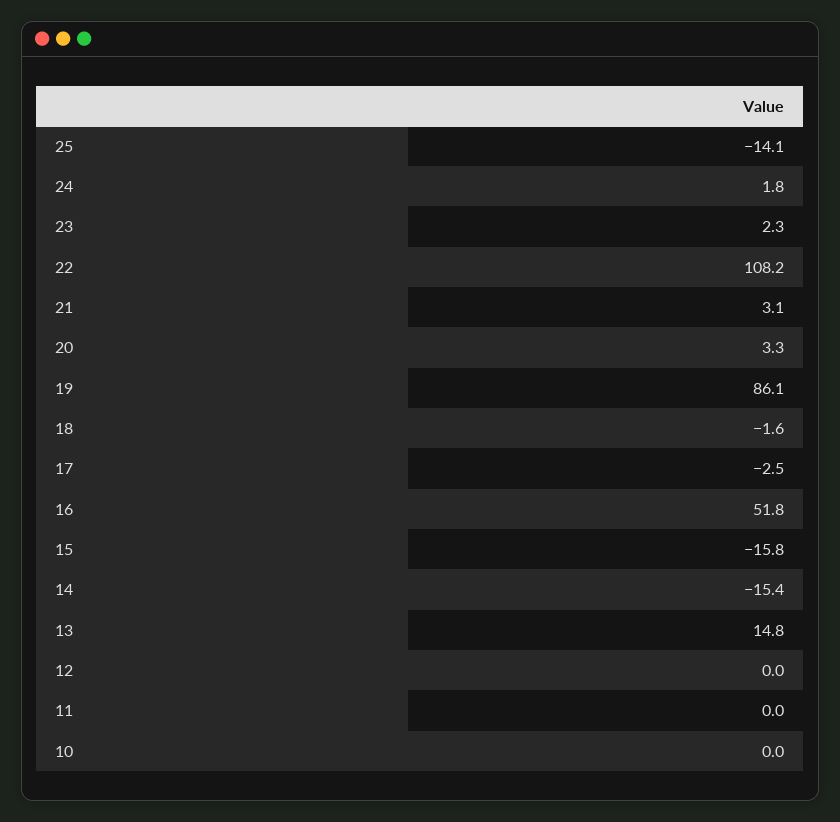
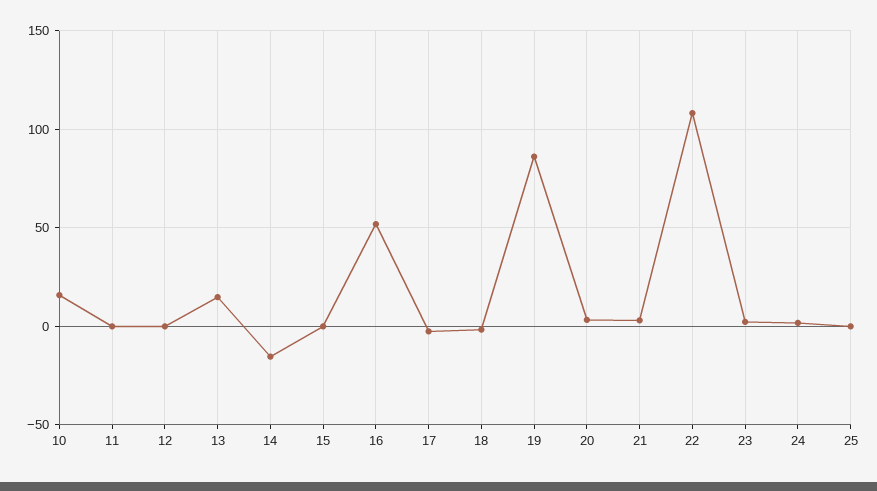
  {
-   "25": -14.1,
+   "25": 0,
    "24": 1.8,
    "23": 2.3,
    "22": 108.2,
    "21": 3.1,
    "20": 3.3,
    "19": 86.1,
    "18": -1.6,
    "17": -2.5,
    "16": 51.8,
-   "15": -15.8,
+   "15": 0,
    "14": -15.4,
    "13": 14.8,
    "12": 0,
    "11": 0,
-   "10": 0
+   "10": 15
  }

